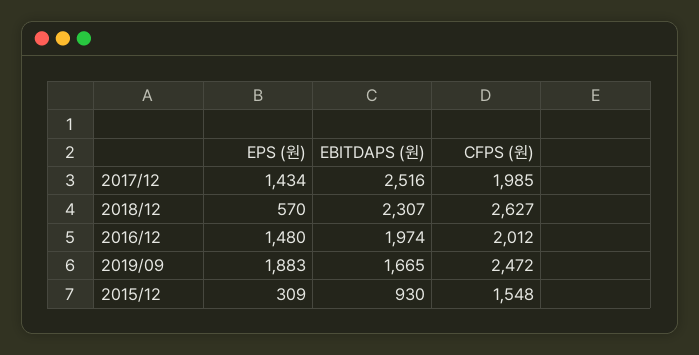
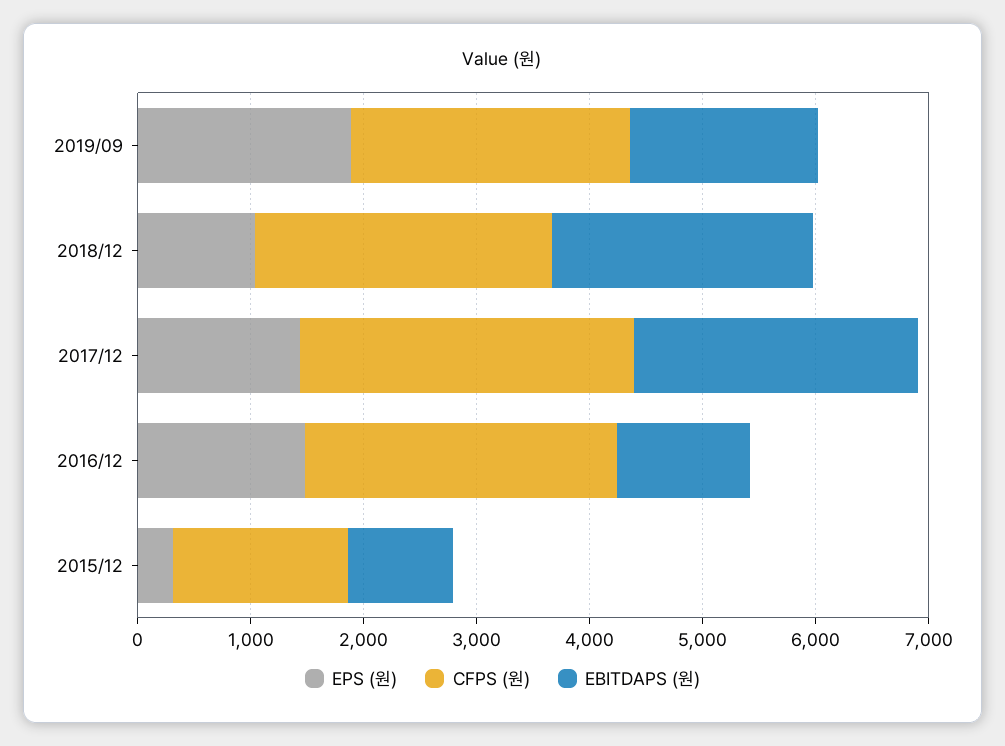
  {
    "EPS (원)": {
      "2017/12": 1434,
-     "2018/12": 570,
+     "2018/12": 1000,
      "2016/12": 1480,
      "2019/09": 1883,
      "2015/12": 309
    },
    "EBITDAPS (원)": {
      "2017/12": 2516,
      "2018/12": 2307,
-     "2016/12": 1974,
+     "2016/12": 1200,
      "2019/09": 1665,
      "2015/12": 930
    },
    "CFPS (원)": {
-     "2017/12": 1985,
+     "2017/12": 3000,
      "2018/12": 2627,
-     "2016/12": 2012,
+     "2016/12": 2800,
      "2019/09": 2472,
      "2015/12": 1548
    }
  }

